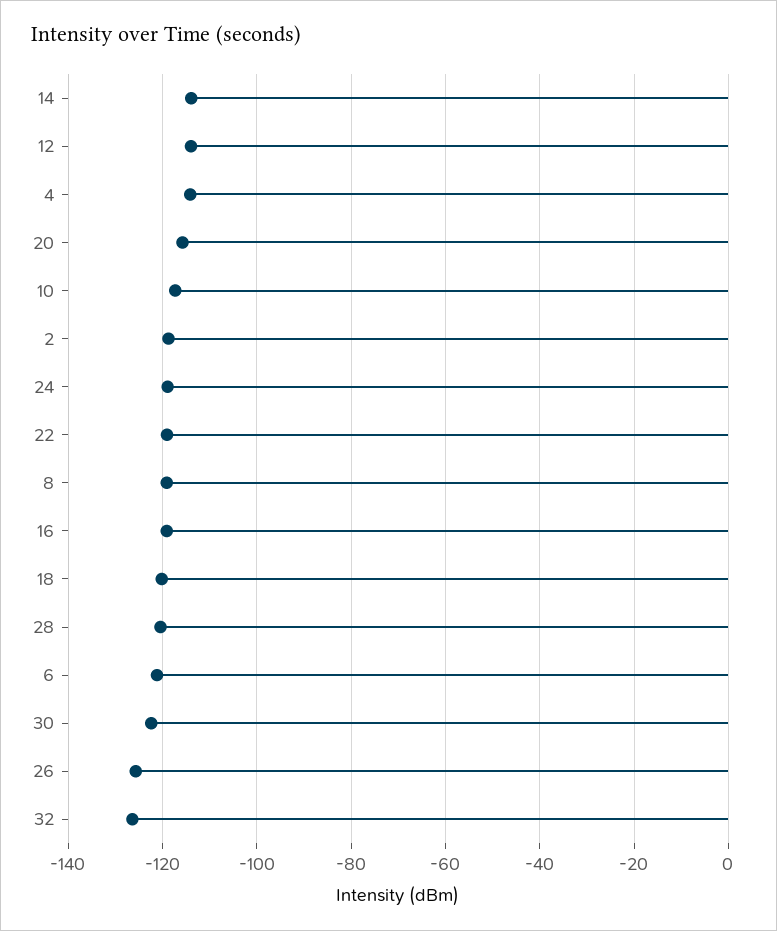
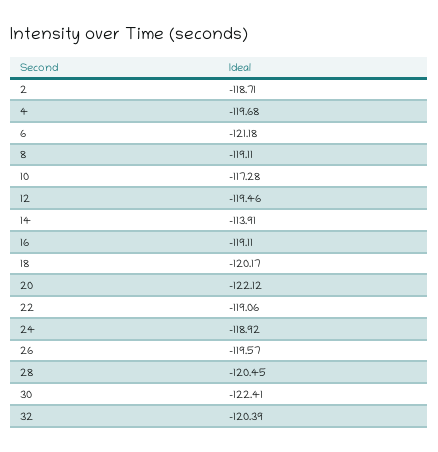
  {
    "14": -113.91,
-   "12": -114,
+   "12": -119.46,
-   "4": -114,
+   "4": -119.68,
-   "20": -116,
+   "20": -122.12,
    "10": -117.28,
    "2": -118.71,
    "24": -118.92,
    "22": -119.06,
    "8": -119.11,
    "16": -119.11,
    "18": -120.17,
    "28": -120.45,
    "6": -121.18,
    "30": -122.41,
-   "26": -126,
+   "26": -119.57,
-   "32": -126
+   "32": -120.39
  }

